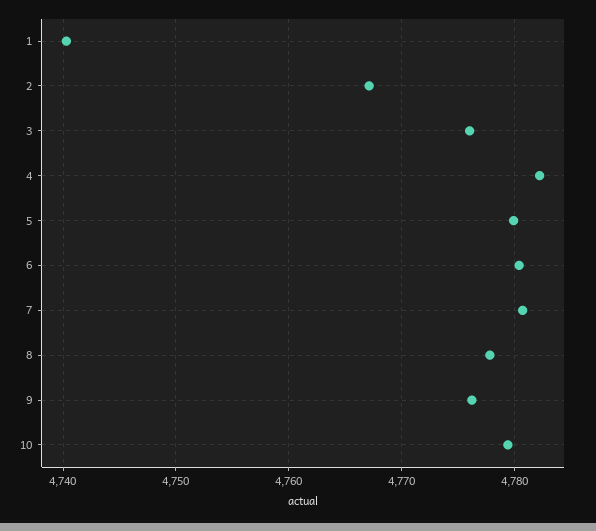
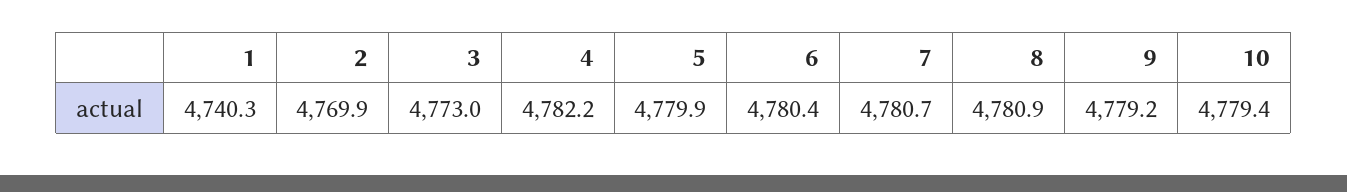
  {
    "1": 4740.3,
-   "2": 4767,
+   "2": 4769.9,
-   "3": 4776,
+   "3": 4773,
    "4": 4782.2,
    "5": 4779.9,
    "6": 4780.4,
    "7": 4780.7,
-   "8": 4778,
+   "8": 4780.9,
-   "9": 4776,
+   "9": 4779.2,
    "10": 4779.4
  }

